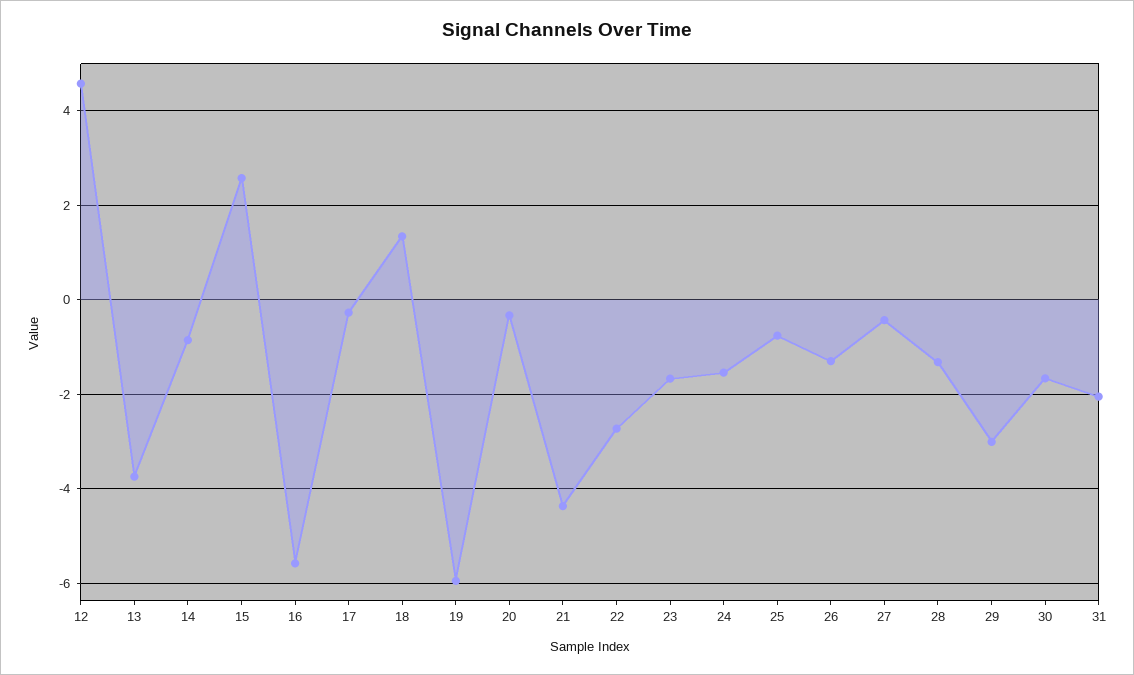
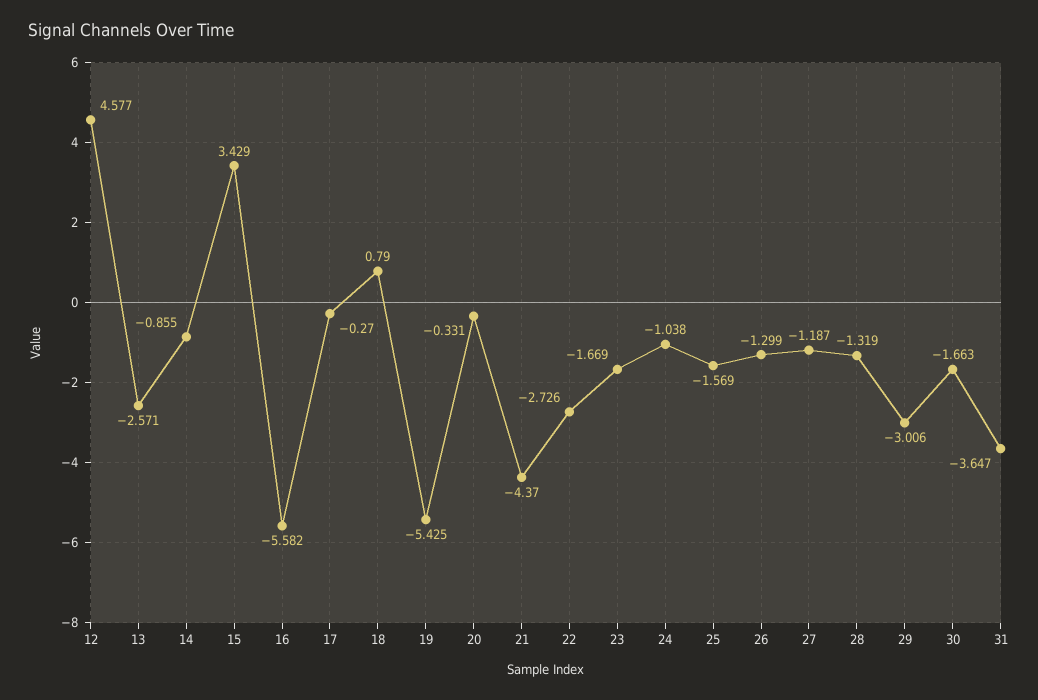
  {
    "12": 4.577,
-   "13": -3.8,
+   "13": -2.571,
    "14": -0.855,
-   "15": 2.6,
+   "15": 3.429,
    "16": -5.582,
    "17": -0.27,
-   "18": 1.4,
+   "18": 0.79,
-   "19": -6,
+   "19": -5.425,
    "20": -0.331,
    "21": -4.37,
    "22": -2.726,
    "23": -1.669,
-   "24": -1.6,
+   "24": -1.038,
-   "25": -0.8,
+   "25": -1.569,
    "26": -1.299,
-   "27": -0.4,
+   "27": -1.187,
    "28": -1.319,
    "29": -3.006,
    "30": -1.663,
-   "31": -2
+   "31": -3.647
  }

